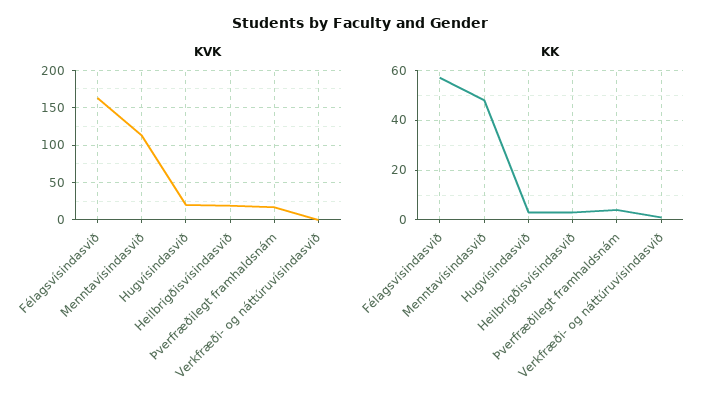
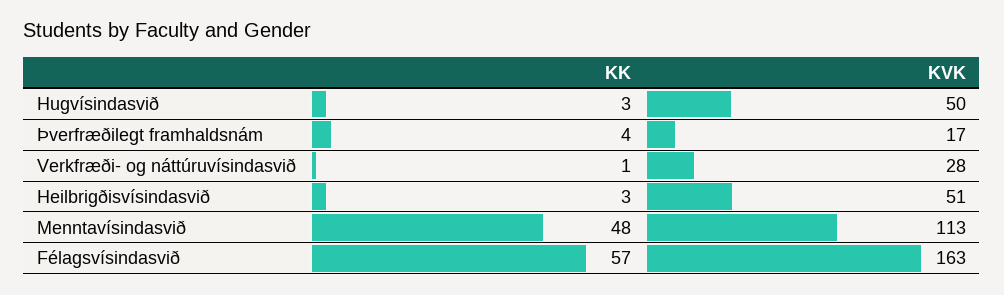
  {
    "KVK": {
      "Félagsvísindasvið": 163,
      "Menntavísindasvið": 113,
-     "Hugvísindasvið": 20,
+     "Hugvísindasvið": 50,
-     "Heilbrigðisvísindasvið": 20,
+     "Heilbrigðisvísindasvið": 51,
      "Þverfræðilegt framhaldsnám": 17,
-     "Verkfræði- og náttúruvísindasvið": 0
+     "Verkfræði- og náttúruvísindasvið": 28
    },
    "KK": {
      "Félagsvísindasvið": 57,
      "Menntavísindasvið": 48,
      "Hugvísindasvið": 3,
      "Heilbrigðisvísindasvið": 3,
      "Þverfræðilegt framhaldsnám": 4,
      "Verkfræði- og náttúruvísindasvið": 1
    }
  }

